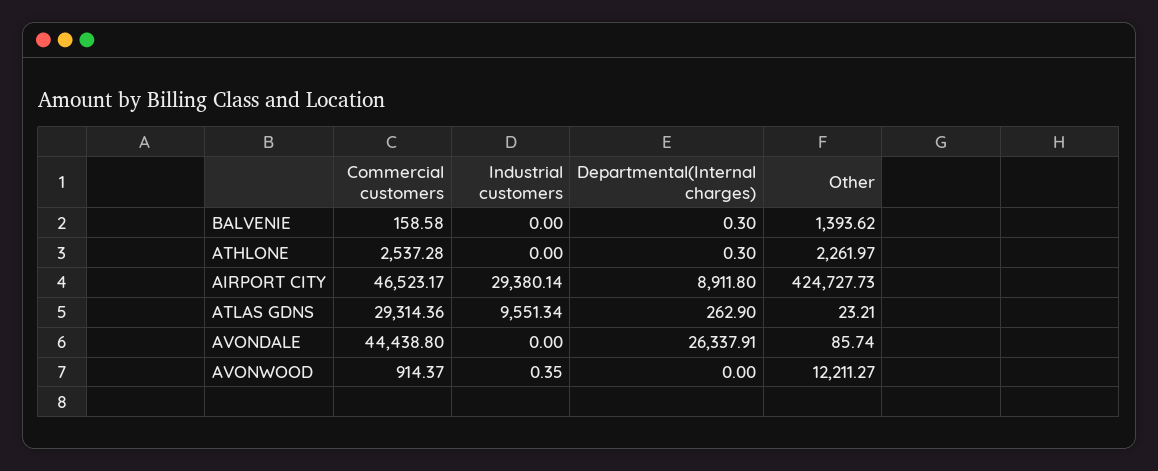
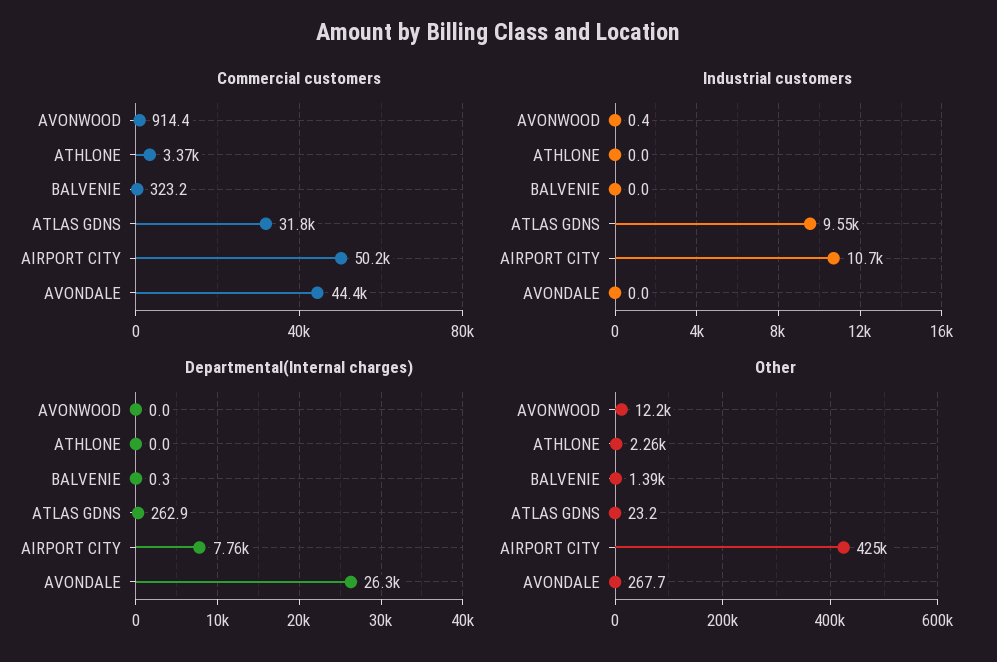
  {
    "Commercial customers": {
-     "BALVENIE": 158.58,
+     "BALVENIE": 323.2,
-     "ATHLONE": 2537.28,
+     "ATHLONE": 3370,
-     "AIRPORT CITY": 46523.17,
+     "AIRPORT CITY": 50200,
-     "ATLAS GDNS": 29314.36,
+     "ATLAS GDNS": 31800,
      "AVONDALE": 44438.8,
      "AVONWOOD": 914.37
    },
    "Industrial customers": {
      "BALVENIE": 0,
      "ATHLONE": 0,
-     "AIRPORT CITY": 29380.14,
+     "AIRPORT CITY": 10700,
      "ATLAS GDNS": 9551.34,
      "AVONDALE": 0,
      "AVONWOOD": 0.35
    },
    "Departmental(Internal charges)": {
      "BALVENIE": 0.3,
-     "ATHLONE": 0.3,
+     "ATHLONE": 0,
-     "AIRPORT CITY": 8911.8,
+     "AIRPORT CITY": 7760,
      "ATLAS GDNS": 262.9,
      "AVONDALE": 26337.91,
      "AVONWOOD": 0
    },
    "Other": {
      "BALVENIE": 1393.62,
      "ATHLONE": 2261.97,
      "AIRPORT CITY": 424727.73,
      "ATLAS GDNS": 23.21,
-     "AVONDALE": 85.74,
+     "AVONDALE": 267.7,
      "AVONWOOD": 12211.27
    }
  }

